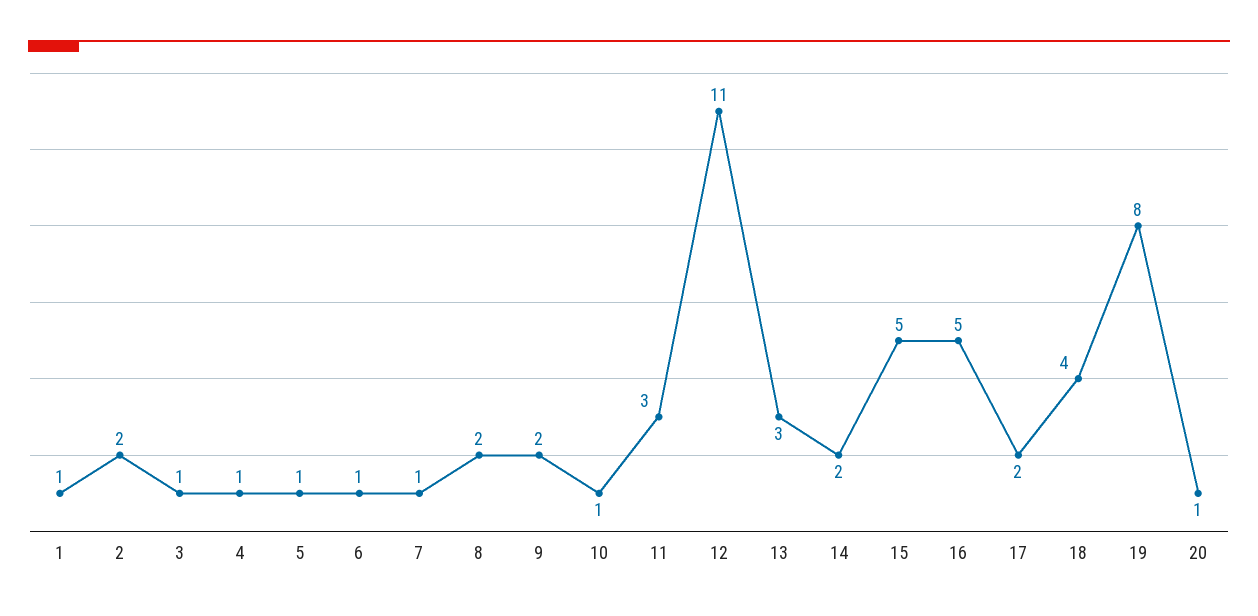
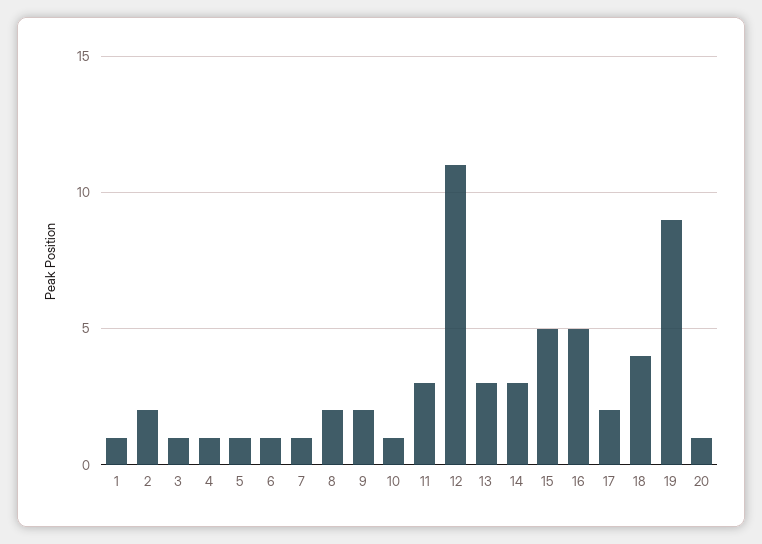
  {
    "1": 1,
    "2": 2,
    "3": 1,
    "4": 1,
    "5": 1,
    "6": 1,
    "7": 1,
    "8": 2,
    "9": 2,
    "10": 1,
    "11": 3,
    "12": 11,
    "13": 3,
-   "14": 2,
+   "14": 3,
    "15": 5,
    "16": 5,
    "17": 2,
    "18": 4,
-   "19": 8,
+   "19": 9,
    "20": 1
  }

